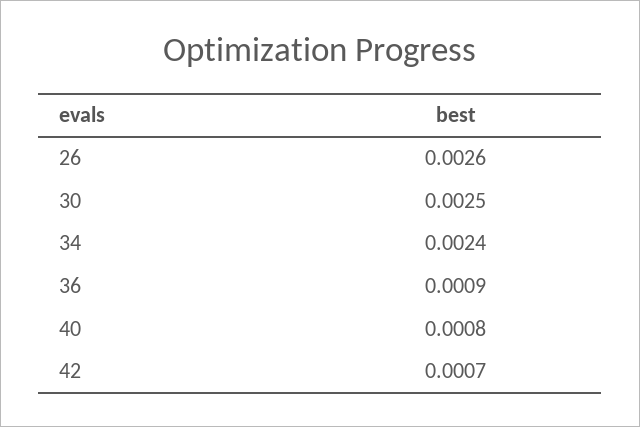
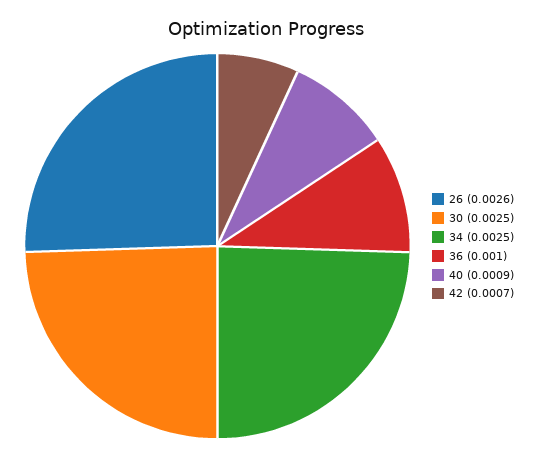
  {
    "26": 0.0026,
    "30": 0.0025,
-   "34": 0.0024,
+   "34": 0.0025,
-   "36": 0.0009,
+   "36": 0.001,
-   "40": 0.0008,
+   "40": 0.0009,
    "42": 0.0007
  }

